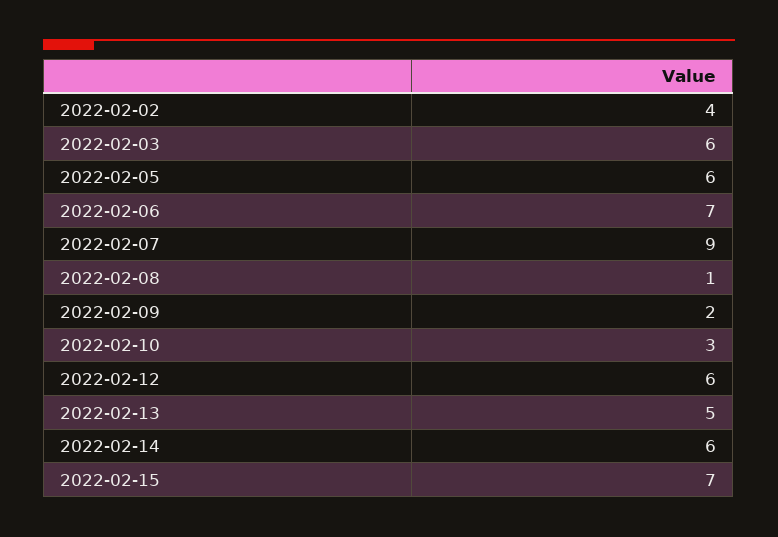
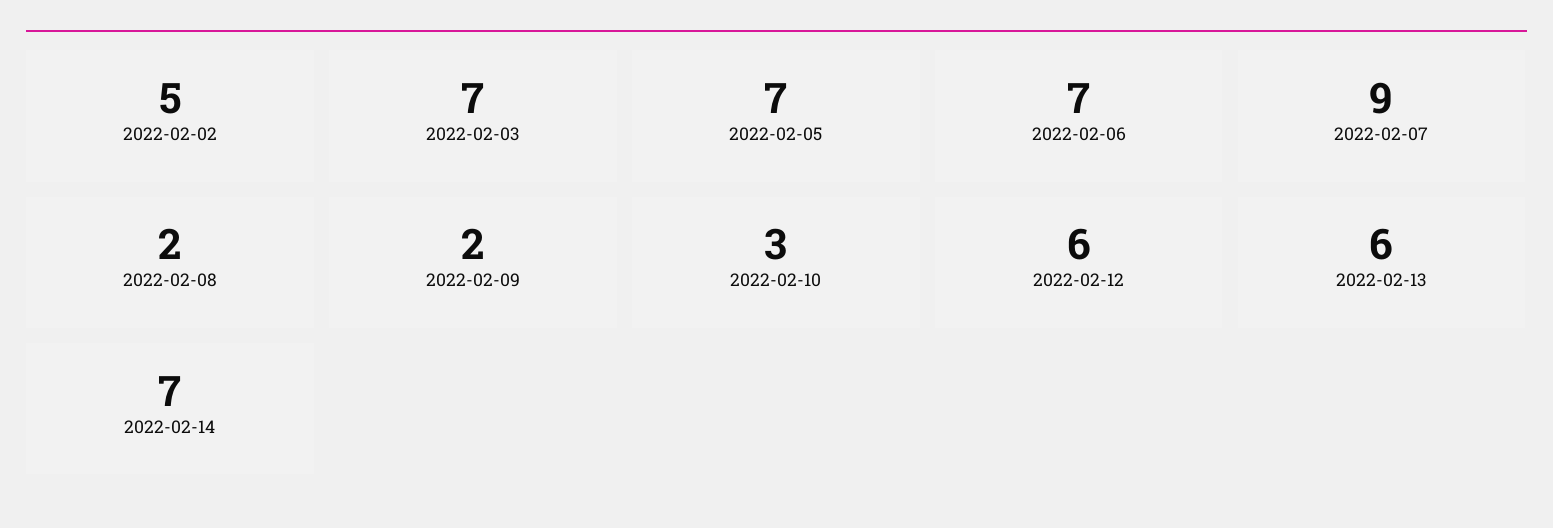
  {
-   "2022-02-02": 4,
+   "2022-02-02": 5,
-   "2022-02-03": 6,
+   "2022-02-03": 7,
-   "2022-02-05": 6,
+   "2022-02-05": 7,
    "2022-02-06": 7,
    "2022-02-07": 9,
-   "2022-02-08": 1,
+   "2022-02-08": 2,
    "2022-02-09": 2,
    "2022-02-10": 3,
    "2022-02-12": 6,
-   "2022-02-13": 5,
+   "2022-02-13": 6,
-   "2022-02-14": 6,
+   "2022-02-14": 7
-   "2022-02-15": 7
  }

